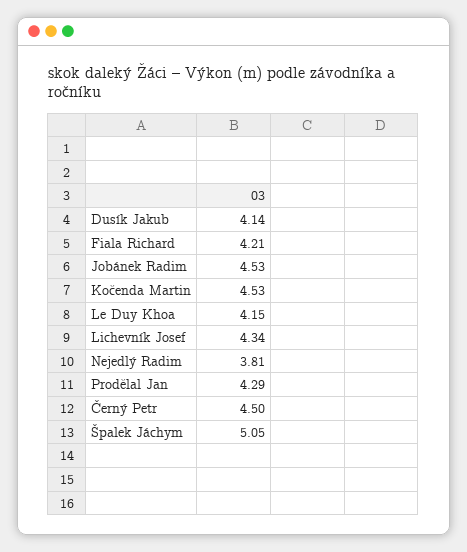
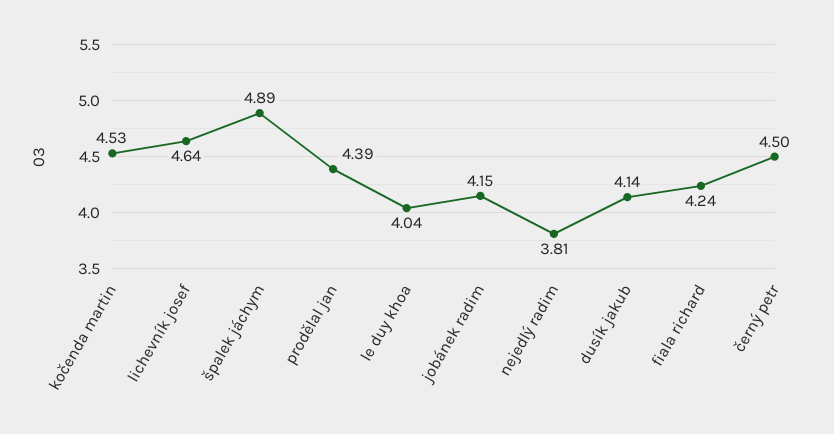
  {
    "Dusík Jakub": 4.14,
-   "Fiala Richard": 4.21,
+   "Fiala Richard": 4.24,
-   "Jobánek Radim": 4.53,
+   "Jobánek Radim": 4.15,
    "Kočenda Martin": 4.53,
-   "Le Duy Khoa": 4.15,
+   "Le Duy Khoa": 4.04,
-   "Lichevník Josef": 4.34,
+   "Lichevník Josef": 4.64,
    "Nejedlý Radim": 3.81,
-   "Prodělal Jan": 4.29,
+   "Prodělal Jan": 4.39,
    "Černý Petr": 4.5,
-   "Špalek Jáchym": 5.05
+   "Špalek Jáchym": 4.89
  }

